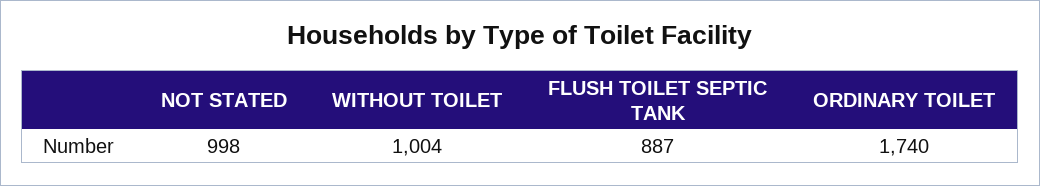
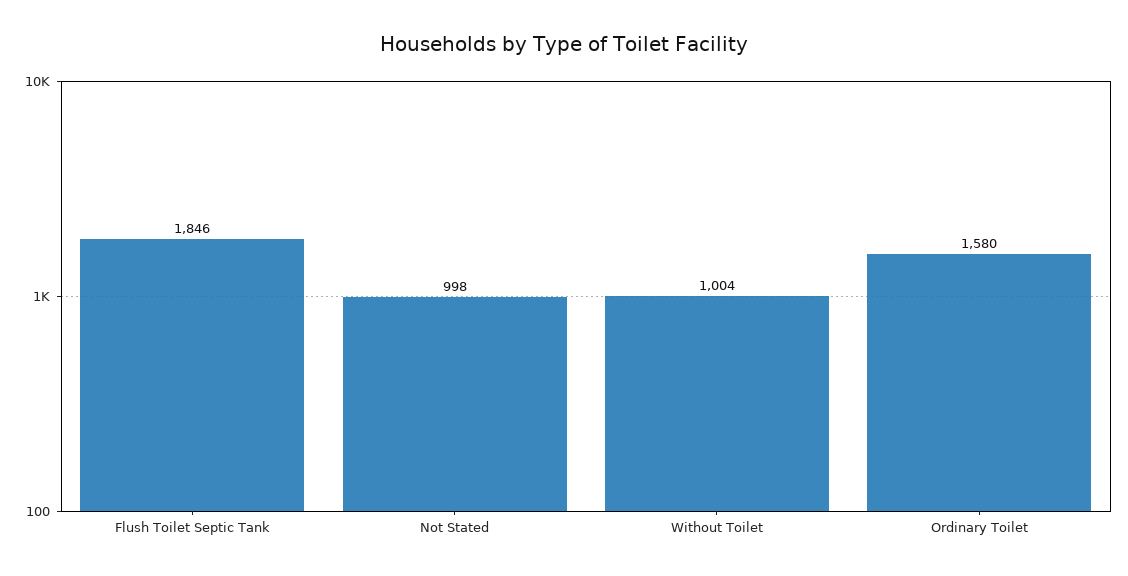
  {
    "NOT STATED": 998,
    "WITHOUT TOILET": 1004,
-   "FLUSH TOILET SEPTIC TANK": 887,
+   "FLUSH TOILET SEPTIC TANK": 1846,
-   "ORDINARY TOILET": 1740
+   "ORDINARY TOILET": 1580
  }

